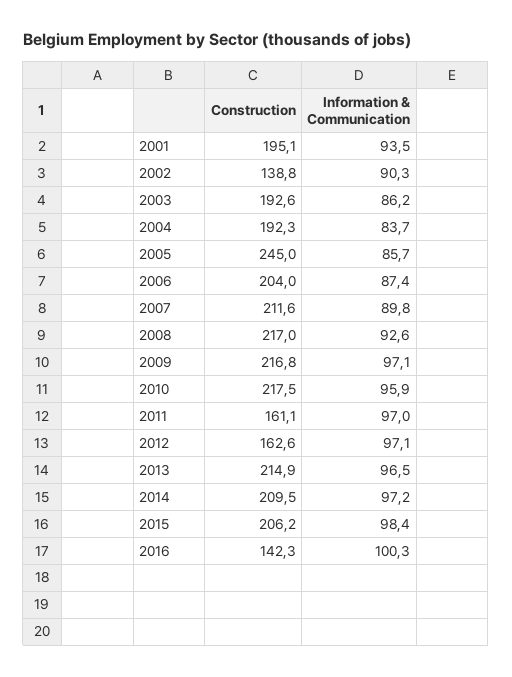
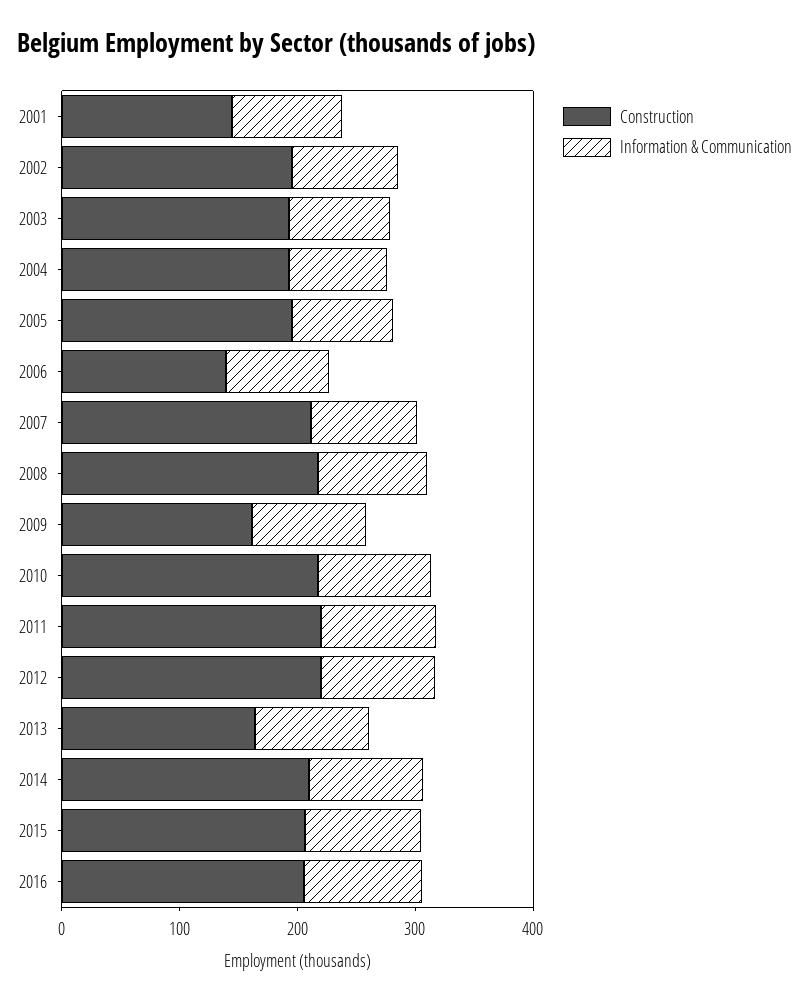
  {
    "Construction": {
-     "2001": 195.1,
+     "2001": 140,
-     "2002": 138.8,
+     "2002": 200,
      "2003": 192.6,
      "2004": 192.3,
-     "2005": 245,
+     "2005": 200,
-     "2006": 204,
+     "2006": 140,
      "2007": 211.6,
      "2008": 217,
-     "2009": 216.8,
+     "2009": 160,
      "2010": 217.5,
-     "2011": 161.1,
+     "2011": 220,
-     "2012": 162.6,
+     "2012": 220,
-     "2013": 214.9,
+     "2013": 160,
      "2014": 209.5,
      "2015": 206.2,
-     "2016": 142.3
+     "2016": 200
    },
    "Information & Communication": {
      "2001": 93.5,
      "2002": 90.3,
      "2003": 86.2,
      "2004": 83.7,
      "2005": 85.7,
      "2006": 87.4,
      "2007": 89.8,
      "2008": 92.6,
      "2009": 97.1,
      "2010": 95.9,
      "2011": 97,
      "2012": 97.1,
      "2013": 96.5,
      "2014": 97.2,
      "2015": 98.4,
      "2016": 100.3
    }
  }

